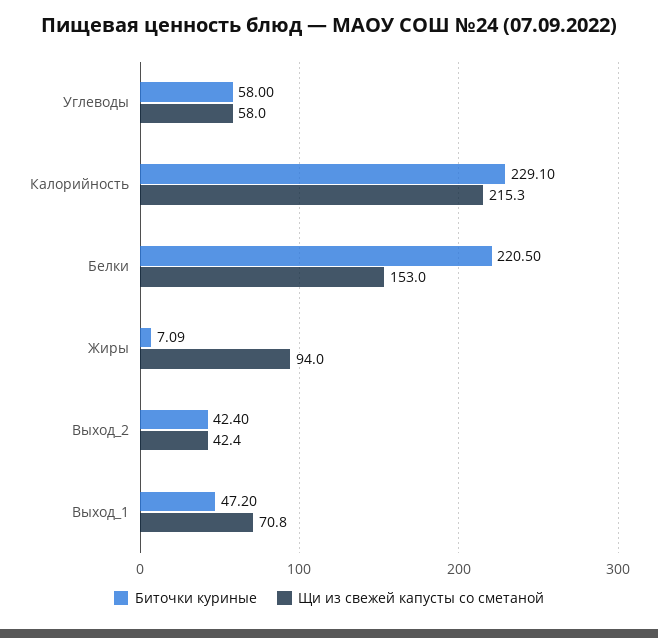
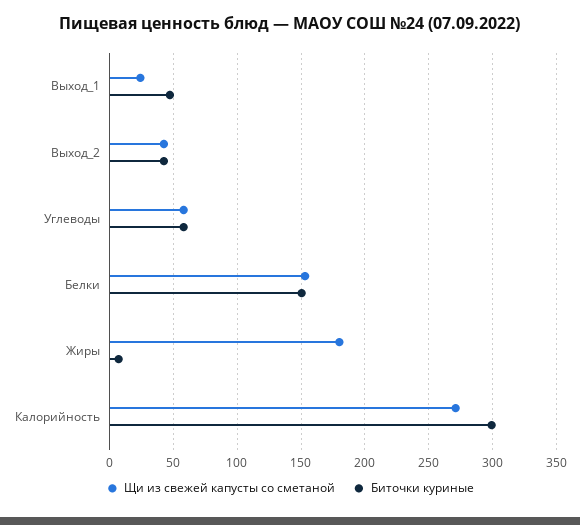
  {
    "Биточки куриные": {
      "Углеводы": 58,
-     "Калорийность": 229.1,
+     "Калорийность": 300,
-     "Белки": 220.5,
+     "Белки": 150,
      "Жиры": 7.09,
      "Выход_2": 42.4,
      "Выход_1": 47.2
    },
    "Щи из свежей капусты со сметаной": {
      "Углеводы": 58,
-     "Калорийность": 215.3,
+     "Калорийность": 270,
      "Белки": 153,
-     "Жиры": 94,
+     "Жиры": 180,
      "Выход_2": 42.4,
-     "Выход_1": 70.8
+     "Выход_1": 25
    }
  }

